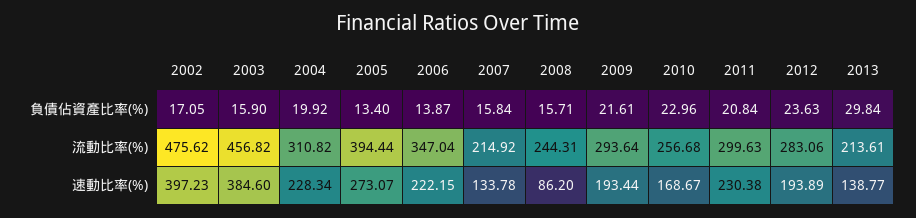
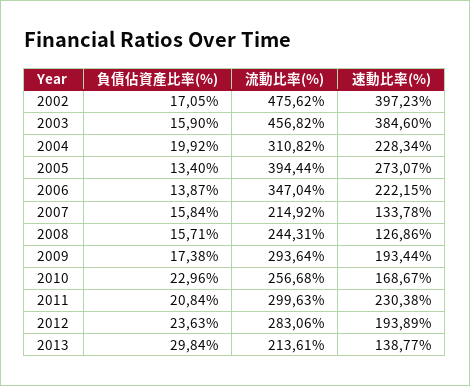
  {
    "2002": {
      "負債佔資產比率(%)": 17.05,
      "流動比率(%)": 475.62,
      "速動比率(%)": 397.23
    },
    "2003": {
      "負債佔資產比率(%)": 15.9,
      "流動比率(%)": 456.82,
      "速動比率(%)": 384.6
    },
    "2004": {
      "負債佔資產比率(%)": 19.92,
      "流動比率(%)": 310.82,
      "速動比率(%)": 228.34
    },
    "2005": {
      "負債佔資產比率(%)": 13.4,
      "流動比率(%)": 394.44,
      "速動比率(%)": 273.07
    },
    "2006": {
      "負債佔資產比率(%)": 13.87,
      "流動比率(%)": 347.04,
      "速動比率(%)": 222.15
    },
    "2007": {
      "負債佔資產比率(%)": 15.84,
      "流動比率(%)": 214.92,
      "速動比率(%)": 133.78
    },
    "2008": {
      "負債佔資產比率(%)": 15.71,
      "流動比率(%)": 244.31,
-     "速動比率(%)": 86.2
+     "速動比率(%)": 126.86
    },
    "2009": {
-     "負債佔資產比率(%)": 21.61,
+     "負債佔資產比率(%)": 17.38,
      "流動比率(%)": 293.64,
      "速動比率(%)": 193.44
    },
    "2010": {
      "負債佔資產比率(%)": 22.96,
      "流動比率(%)": 256.68,
      "速動比率(%)": 168.67
    },
    "2011": {
      "負債佔資產比率(%)": 20.84,
      "流動比率(%)": 299.63,
      "速動比率(%)": 230.38
    },
    "2012": {
      "負債佔資產比率(%)": 23.63,
      "流動比率(%)": 283.06,
      "速動比率(%)": 193.89
    },
    "2013": {
      "負債佔資產比率(%)": 29.84,
      "流動比率(%)": 213.61,
      "速動比率(%)": 138.77
    }
  }

